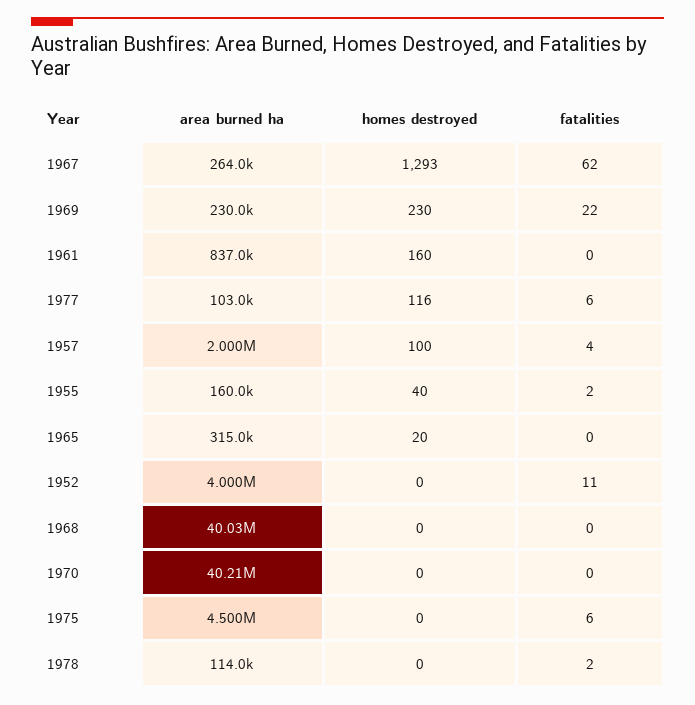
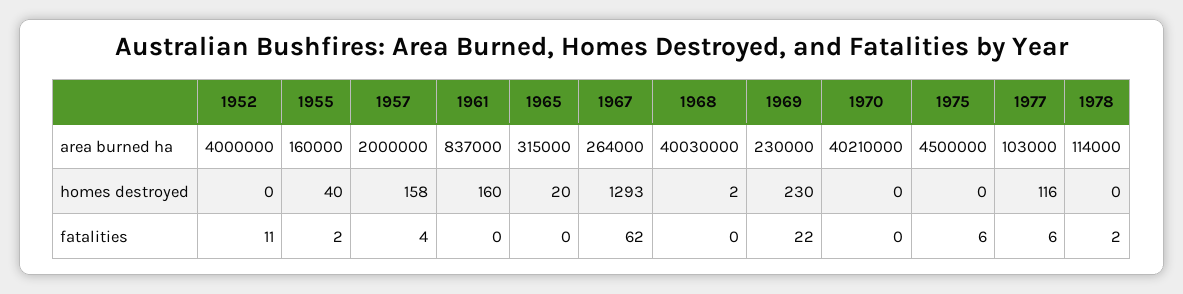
  {
    "area burned ha": {
      "1967": 264000,
      "1969": 230000,
      "1961": 837000,
      "1977": 103000,
      "1957": 2000000,
      "1955": 160000,
      "1965": 315000,
      "1952": 4000000,
      "1968": 40030000,
      "1970": 40210000,
      "1975": 4500000,
      "1978": 114000
    },
    "homes destroyed": {
      "1967": 1293,
      "1969": 230,
      "1961": 160,
      "1977": 116,
-     "1957": 100,
+     "1957": 158,
      "1955": 40,
      "1965": 20,
      "1952": 0,
-     "1968": 0,
+     "1968": 2,
      "1970": 0,
      "1975": 0,
      "1978": 0
    },
    "fatalities": {
      "1967": 62,
      "1969": 22,
      "1961": 0,
      "1977": 6,
      "1957": 4,
      "1955": 2,
      "1965": 0,
      "1952": 11,
      "1968": 0,
      "1970": 0,
      "1975": 6,
      "1978": 2
    }
  }

